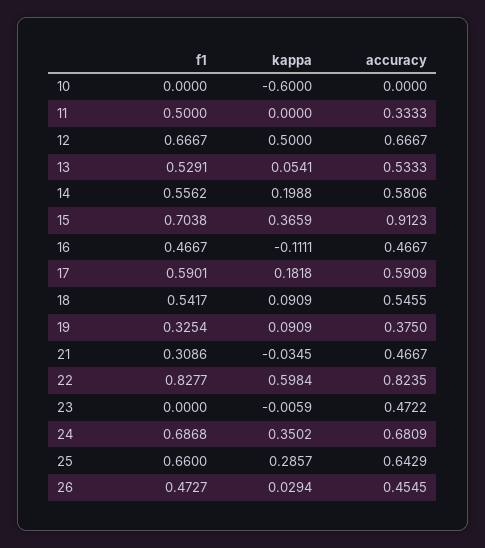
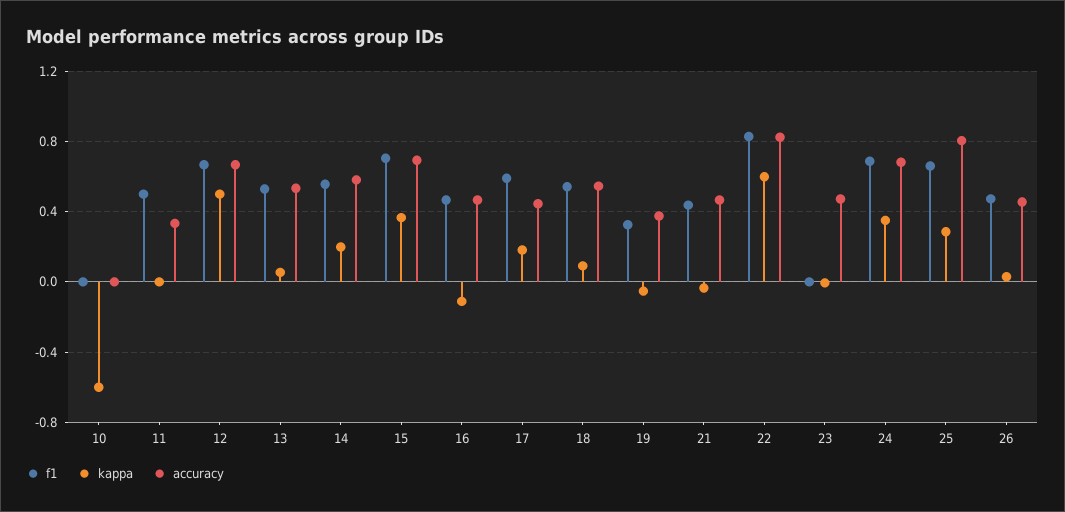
  {
    "f1": {
      "10": 0,
      "11": 0.5,
      "12": 0.6667,
      "13": 0.5291,
      "14": 0.5562,
      "15": 0.7038,
      "16": 0.4667,
      "17": 0.5901,
      "18": 0.5417,
      "19": 0.3254,
-     "21": 0.3086,
+     "21": 0.45,
      "22": 0.8277,
      "23": 0,
      "24": 0.6868,
      "25": 0.66,
      "26": 0.4727
    },
    "kappa": {
      "10": -0.6,
      "11": 0,
      "12": 0.5,
      "13": 0.0541,
      "14": 0.1988,
      "15": 0.3659,
      "16": -0.1111,
      "17": 0.1818,
      "18": 0.0909,
-     "19": 0.0909,
+     "19": -0.05,
      "21": -0.0345,
      "22": 0.5984,
      "23": -0.0059,
      "24": 0.3502,
      "25": 0.2857,
      "26": 0.0294
    },
    "accuracy": {
      "10": 0,
      "11": 0.3333,
      "12": 0.6667,
      "13": 0.5333,
      "14": 0.5806,
-     "15": 0.9123,
+     "15": 0.7,
      "16": 0.4667,
-     "17": 0.5909,
+     "17": 0.45,
      "18": 0.5455,
      "19": 0.375,
      "21": 0.4667,
      "22": 0.8235,
      "23": 0.4722,
      "24": 0.6809,
-     "25": 0.6429,
+     "25": 0.8,
      "26": 0.4545
    }
  }

